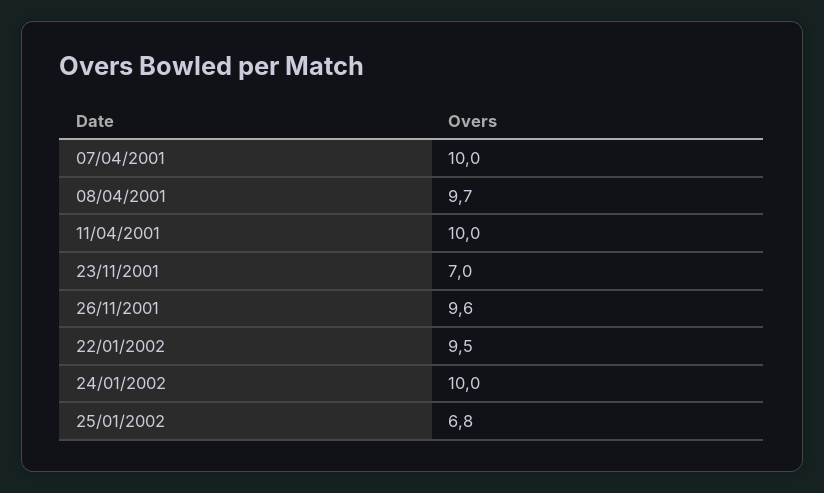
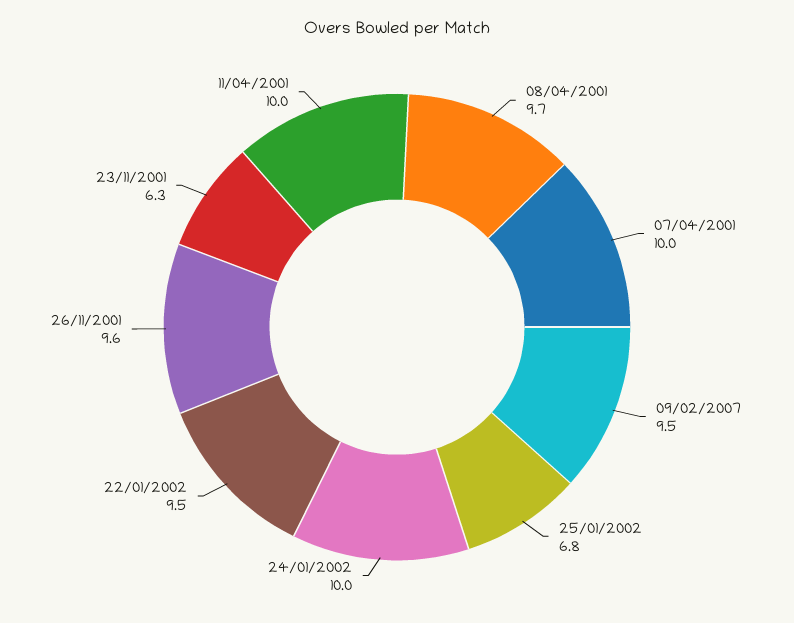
  {
    "07/04/2001": 10,
    "08/04/2001": 9.7,
    "11/04/2001": 10,
-   "23/11/2001": 7,
+   "23/11/2001": 6.3,
    "26/11/2001": 9.6,
    "22/01/2002": 9.5,
    "24/01/2002": 10,
-   "25/01/2002": 6.8
+   "25/01/2002": 6.8,
+   "09/02/2007": 9.5
  }

